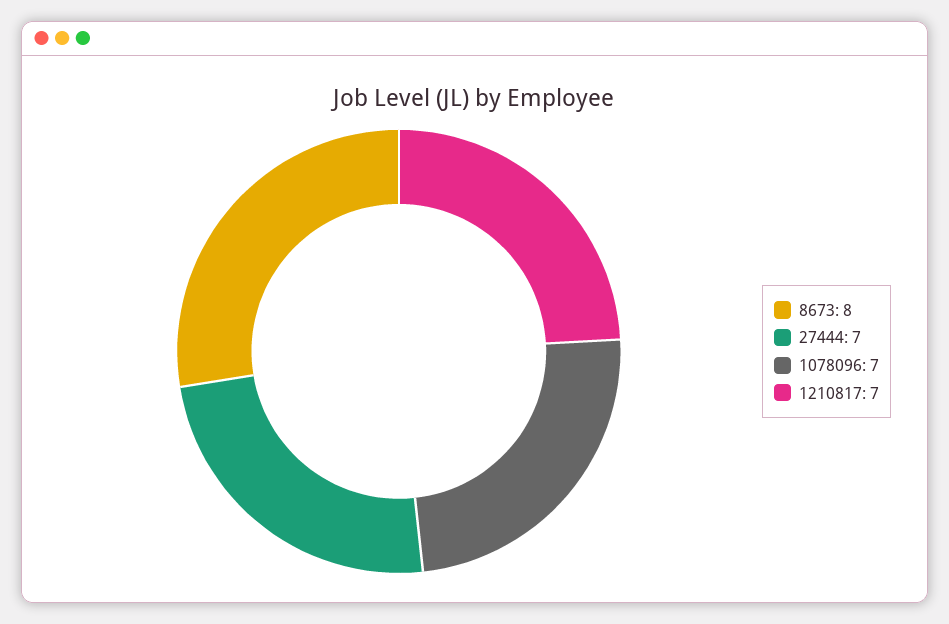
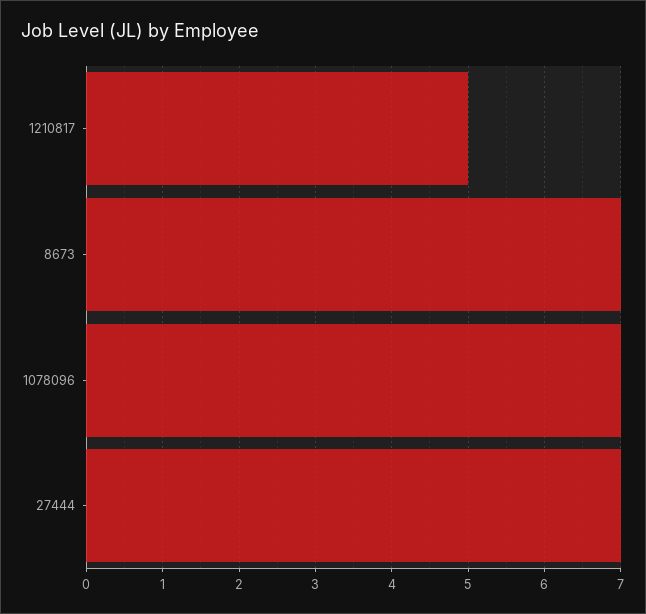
  {
-   "8673": 8,
+   "8673": 7,
    "27444": 7,
    "1078096": 7,
-   "1210817": 7
+   "1210817": 5
  }

